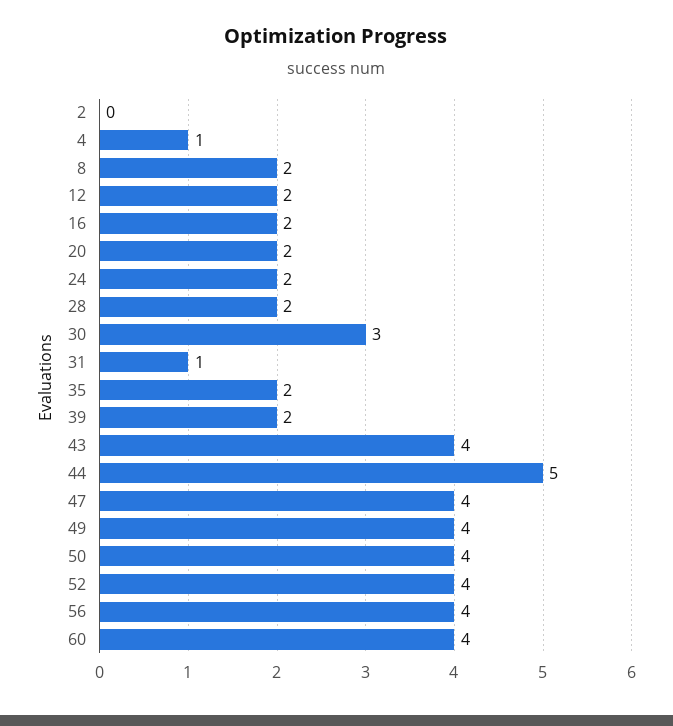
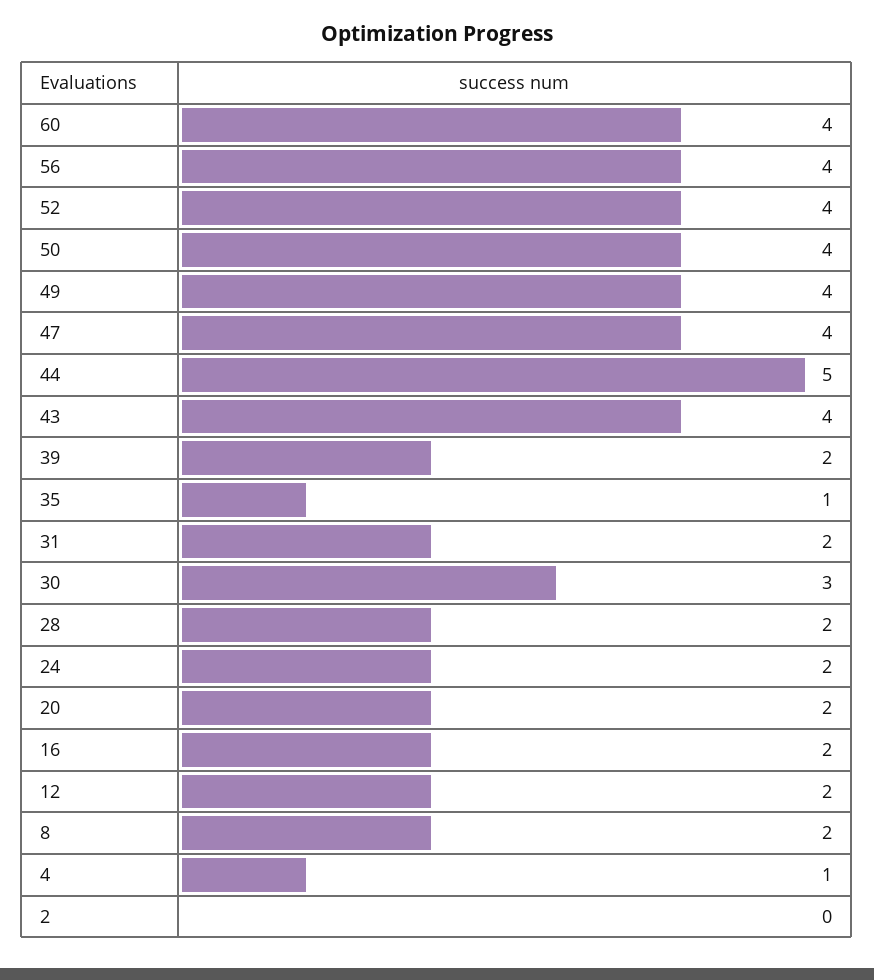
  {
    "2": 0,
    "4": 1,
    "8": 2,
    "12": 2,
    "16": 2,
    "20": 2,
    "24": 2,
    "28": 2,
    "30": 3,
-   "31": 1,
+   "31": 2,
-   "35": 2,
+   "35": 1,
    "39": 2,
    "43": 4,
    "44": 5,
    "47": 4,
    "49": 4,
    "50": 4,
    "52": 4,
    "56": 4,
    "60": 4
  }

